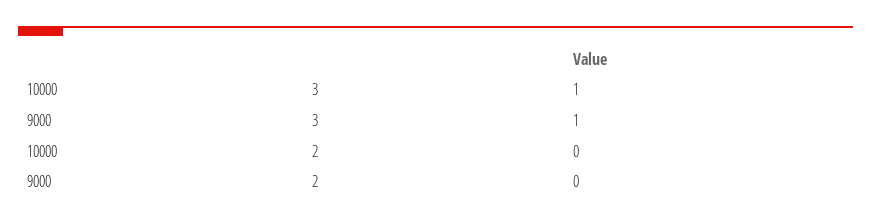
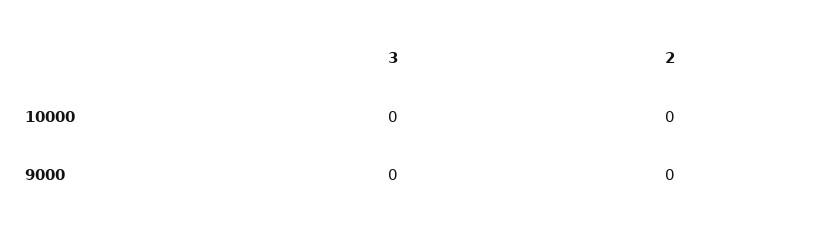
  {
    "10000": {
-     "3": 1,
+     "3": 0,
      "2": 0
    },
    "9000": {
-     "3": 1,
+     "3": 0,
      "2": 0
    }
  }

